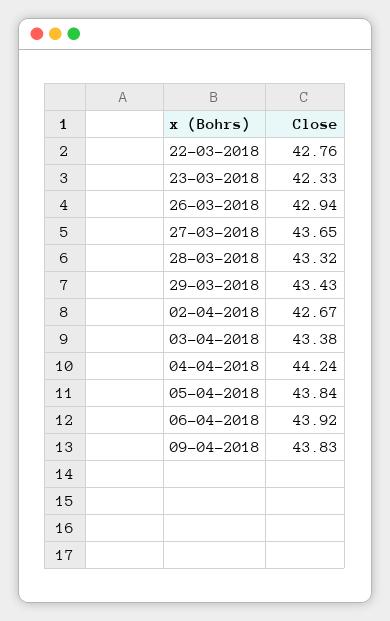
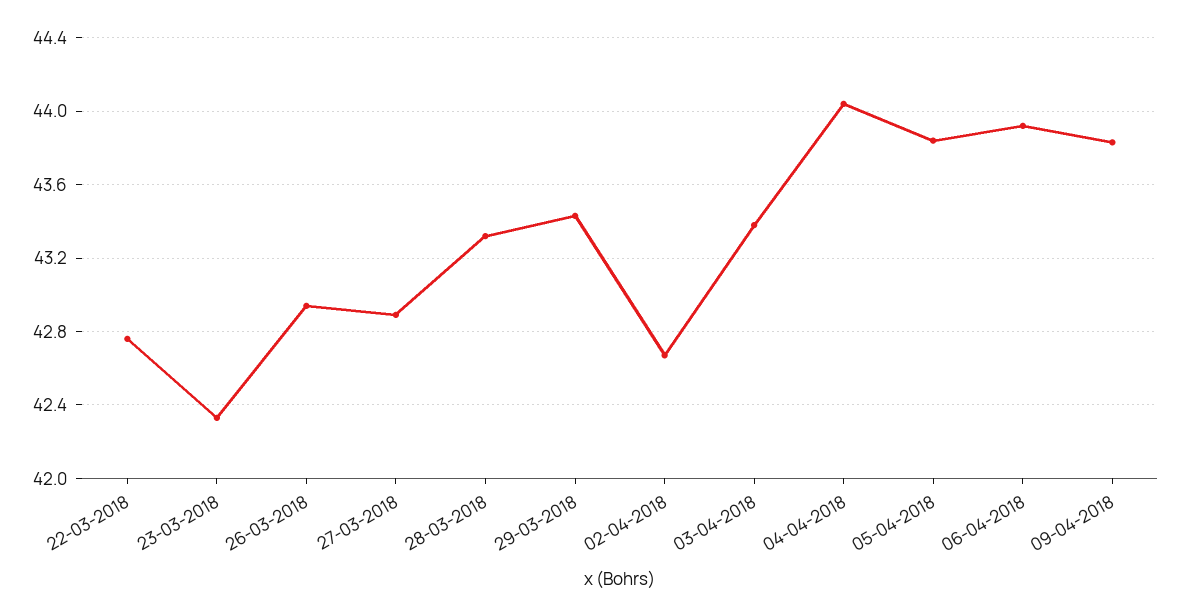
  {
    "22-03-2018": 42.76,
    "23-03-2018": 42.33,
    "26-03-2018": 42.94,
-   "27-03-2018": 43.65,
+   "27-03-2018": 42.9,
    "28-03-2018": 43.32,
    "29-03-2018": 43.43,
    "02-04-2018": 42.67,
    "03-04-2018": 43.38,
-   "04-04-2018": 44.24,
+   "04-04-2018": 44.05,
    "05-04-2018": 43.84,
    "06-04-2018": 43.92,
    "09-04-2018": 43.83
  }

